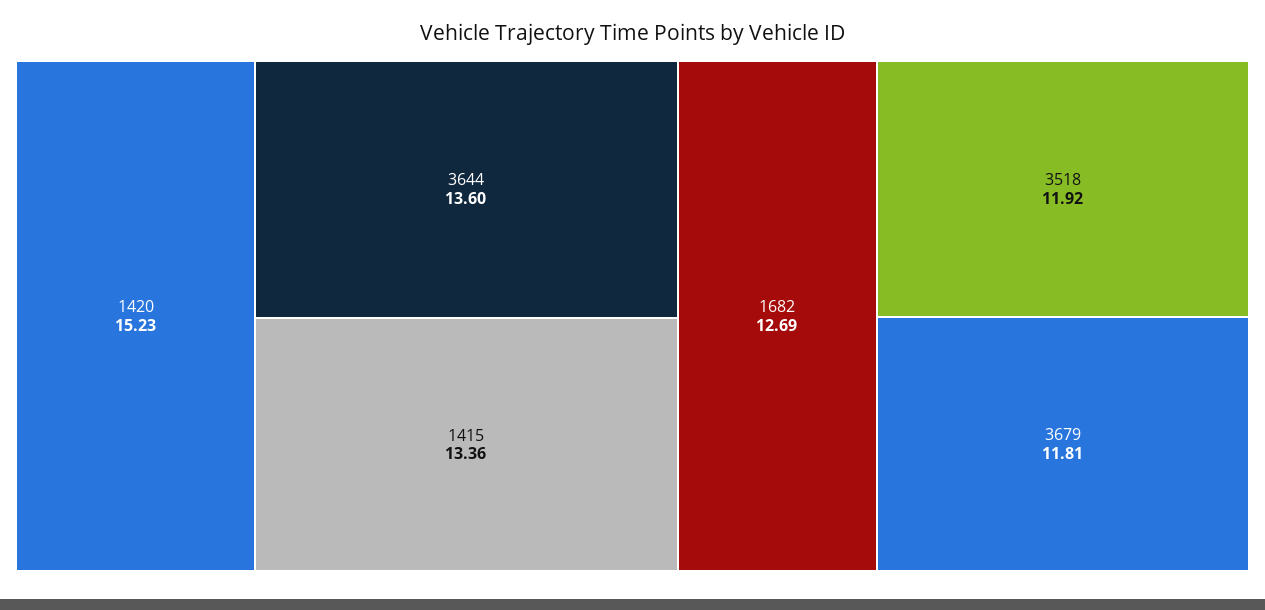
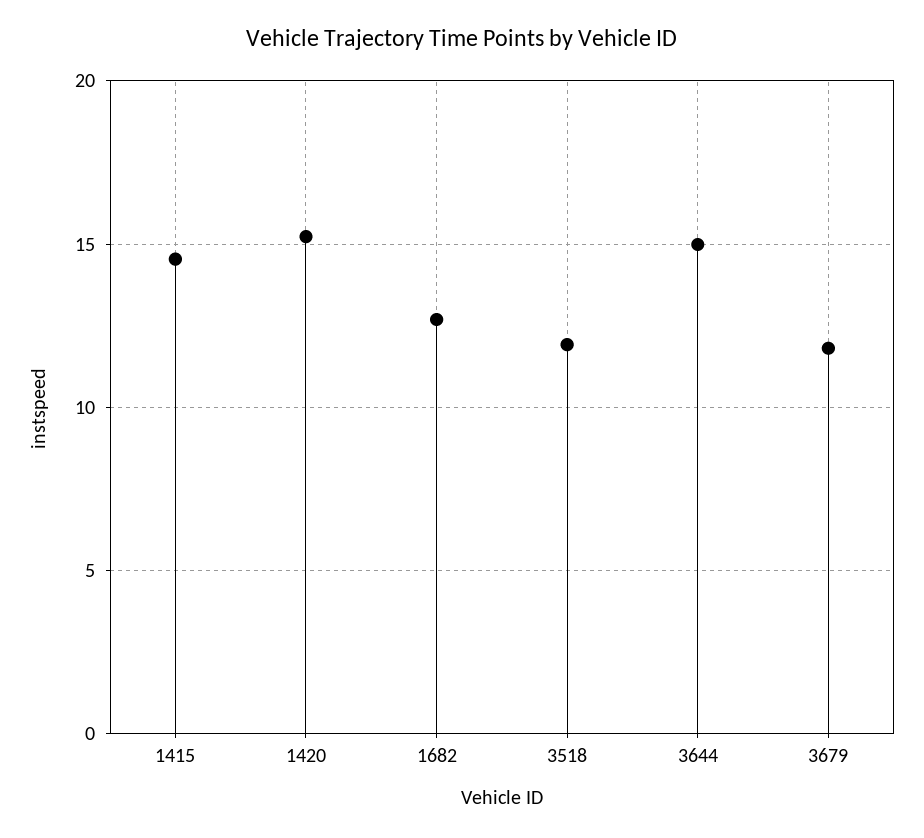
  {
    "1420": 15.23,
-   "3644": 13.6,
+   "3644": 15,
-   "1415": 13.36,
+   "1415": 14.5,
    "1682": 12.69,
    "3518": 11.92,
    "3679": 11.81
  }

